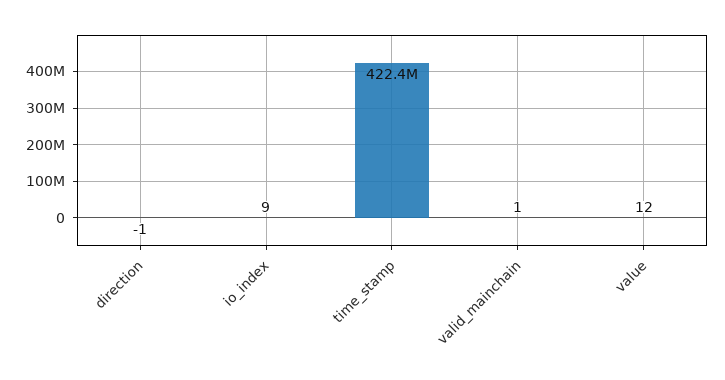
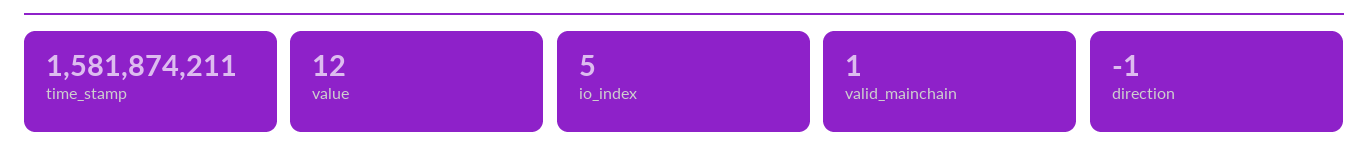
  {
    "direction": -1,
-   "io_index": 9,
+   "io_index": 5,
-   "time_stamp": 422400000,
+   "time_stamp": 1581874211,
    "valid_mainchain": 1,
    "value": 12
  }

